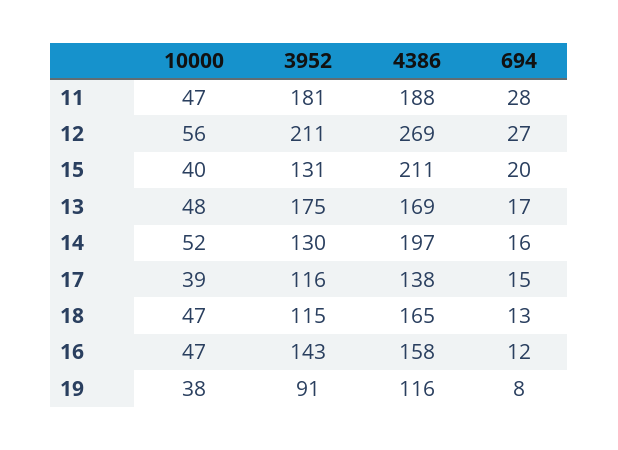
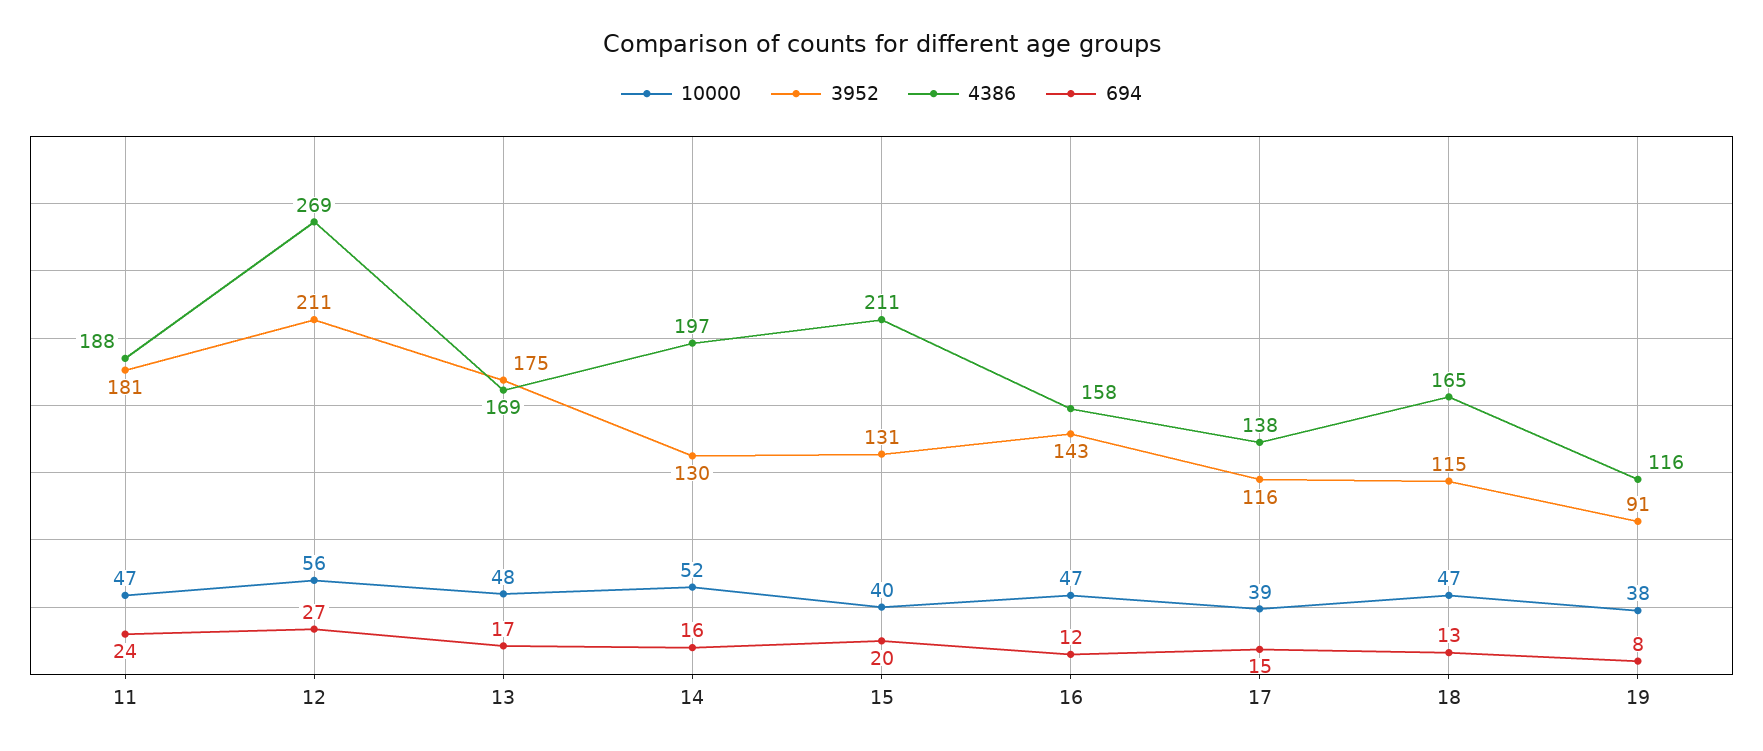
  {
    "10000": {
      "11": 47,
      "12": 56,
      "15": 40,
      "13": 48,
      "14": 52,
      "17": 39,
      "18": 47,
      "16": 47,
      "19": 38
    },
    "3952": {
      "11": 181,
      "12": 211,
      "15": 131,
      "13": 175,
      "14": 130,
      "17": 116,
      "18": 115,
      "16": 143,
      "19": 91
    },
    "4386": {
      "11": 188,
      "12": 269,
      "15": 211,
      "13": 169,
      "14": 197,
      "17": 138,
      "18": 165,
      "16": 158,
      "19": 116
    },
    "694": {
-     "11": 28,
+     "11": 24,
      "12": 27,
      "15": 20,
      "13": 17,
      "14": 16,
      "17": 15,
      "18": 13,
      "16": 12,
      "19": 8
    }
  }

